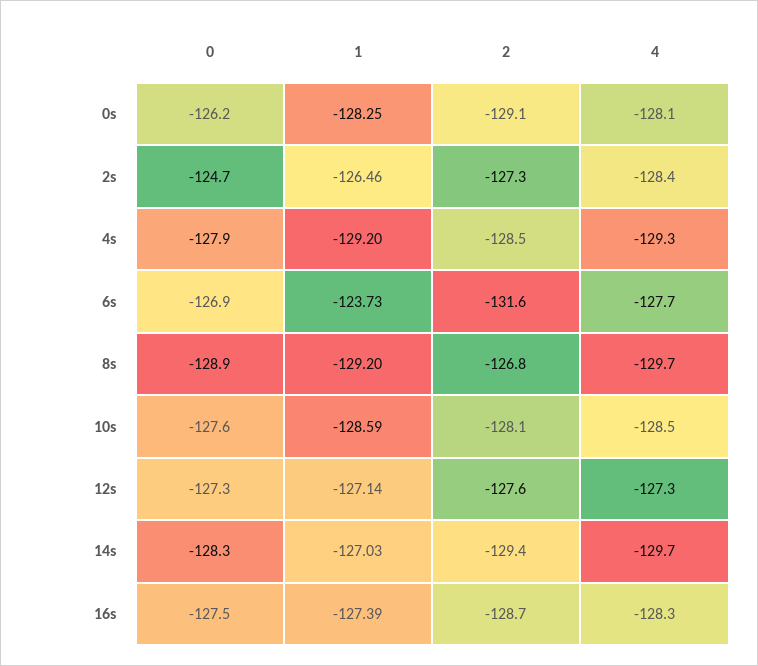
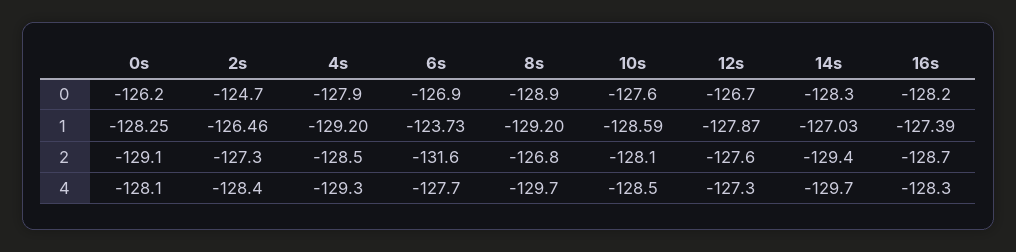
  {
    "0": {
      "0s": -126.2,
      "2s": -124.7,
      "4s": -127.9,
      "6s": -126.9,
      "8s": -128.9,
      "10s": -127.6,
-     "12s": -127.3,
+     "12s": -126.7,
      "14s": -128.3,
-     "16s": -127.5
+     "16s": -128.2
    },
    "1": {
      "0s": -128.25,
      "2s": -126.46,
      "4s": -129.2,
      "6s": -123.73,
      "8s": -129.2,
      "10s": -128.59,
-     "12s": -127.14,
+     "12s": -127.87,
      "14s": -127.03,
      "16s": -127.39
    },
    "2": {
      "0s": -129.1,
      "2s": -127.3,
      "4s": -128.5,
      "6s": -131.6,
      "8s": -126.8,
      "10s": -128.1,
      "12s": -127.6,
      "14s": -129.4,
      "16s": -128.7
    },
    "4": {
      "0s": -128.1,
      "2s": -128.4,
      "4s": -129.3,
      "6s": -127.7,
      "8s": -129.7,
      "10s": -128.5,
      "12s": -127.3,
      "14s": -129.7,
      "16s": -128.3
    }
  }

